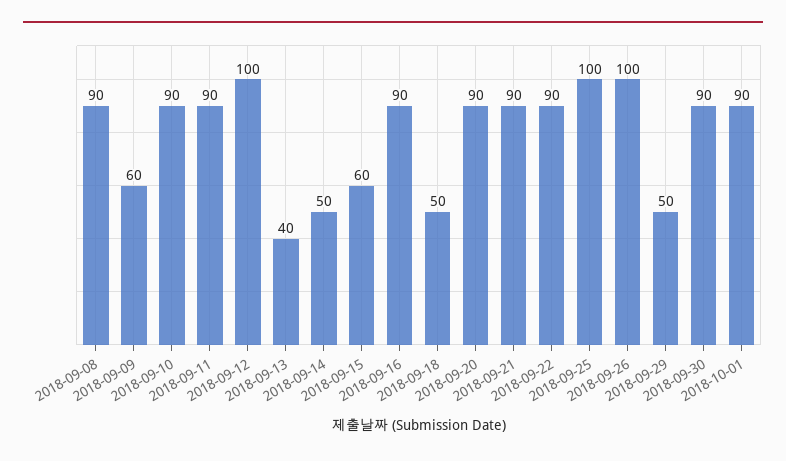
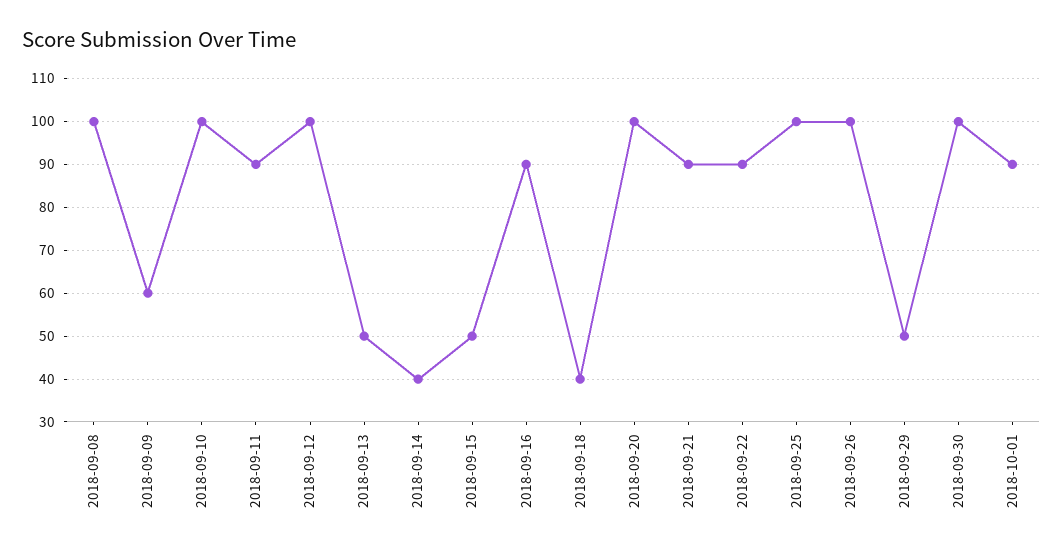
  {
-   "2018-09-08": 90,
+   "2018-09-08": 100,
    "2018-09-09": 60,
-   "2018-09-10": 90,
+   "2018-09-10": 100,
    "2018-09-11": 90,
    "2018-09-12": 100,
-   "2018-09-13": 40,
+   "2018-09-13": 50,
-   "2018-09-14": 50,
+   "2018-09-14": 40,
-   "2018-09-15": 60,
+   "2018-09-15": 50,
    "2018-09-16": 90,
-   "2018-09-18": 50,
+   "2018-09-18": 40,
-   "2018-09-20": 90,
+   "2018-09-20": 100,
    "2018-09-21": 90,
    "2018-09-22": 90,
    "2018-09-25": 100,
    "2018-09-26": 100,
    "2018-09-29": 50,
-   "2018-09-30": 90,
+   "2018-09-30": 100,
    "2018-10-01": 90
  }

